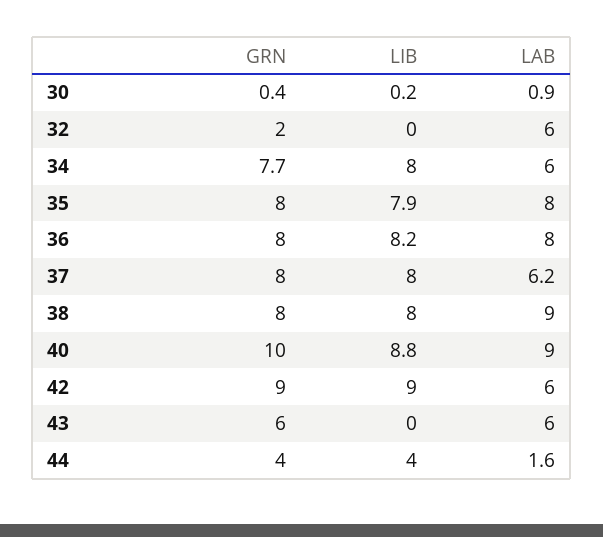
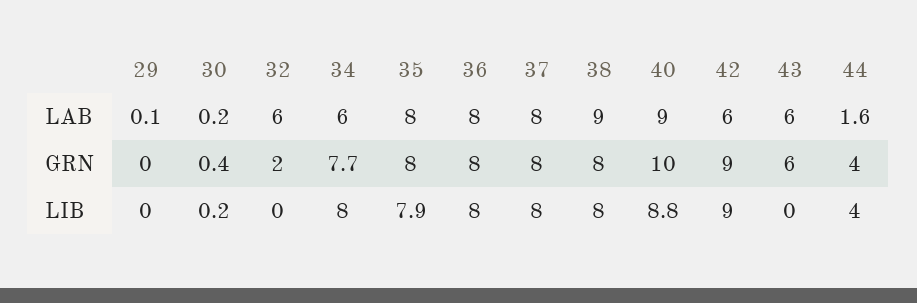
  {
    "GRN": {
      "30": 0.4,
      "32": 2,
      "34": 7.7,
      "35": 8,
      "36": 8,
      "37": 8,
      "38": 8,
      "40": 10,
      "42": 9,
      "43": 6,
-     "44": 4
+     "44": 4,
+     "29": 0
    },
    "LIB": {
      "30": 0.2,
      "32": 0,
      "34": 8,
      "35": 7.9,
-     "36": 8.2,
+     "36": 8,
      "37": 8,
      "38": 8,
      "40": 8.8,
      "42": 9,
      "43": 0,
-     "44": 4
+     "44": 4,
+     "29": 0
    },
    "LAB": {
-     "30": 0.9,
+     "30": 0.2,
      "32": 6,
      "34": 6,
      "35": 8,
      "36": 8,
-     "37": 6.2,
+     "37": 8,
      "38": 9,
      "40": 9,
      "42": 6,
      "43": 6,
-     "44": 1.6
+     "44": 1.6,
+     "29": 0.1
    }
  }

